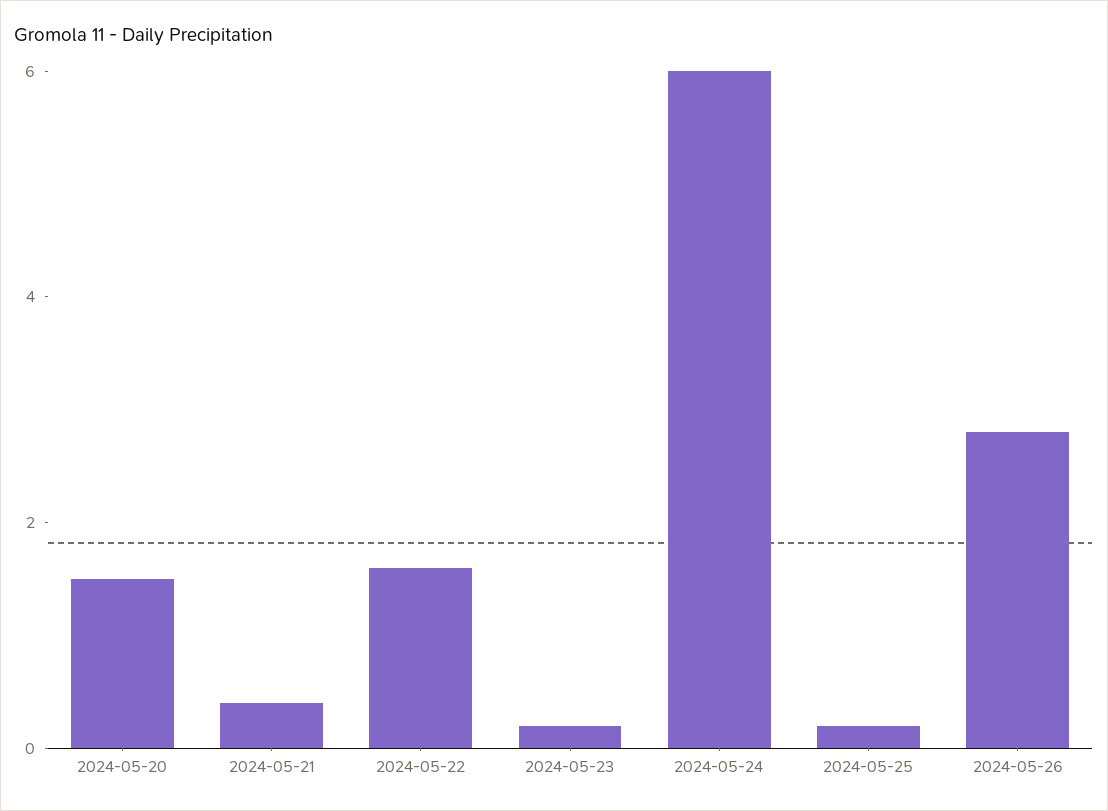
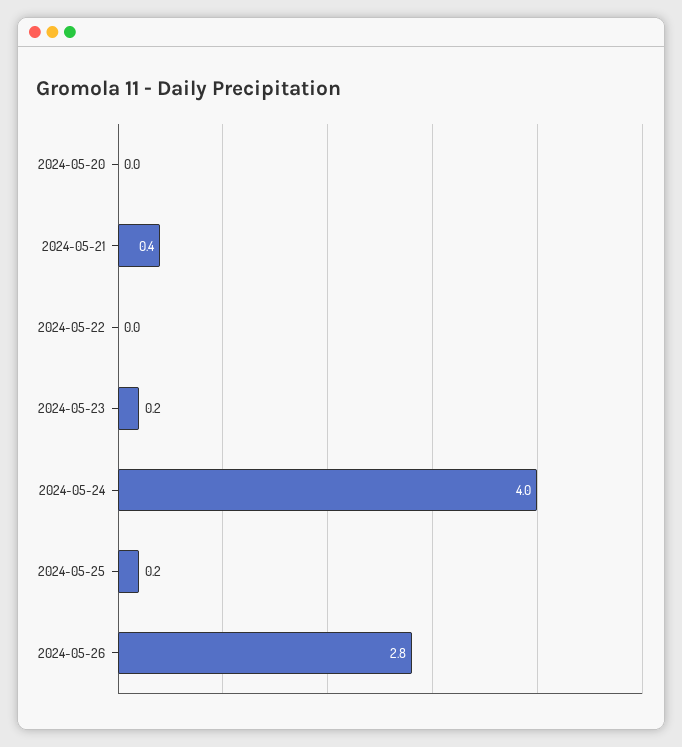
  {
-   "2024-05-20": 1.5,
+   "2024-05-20": 0,
    "2024-05-21": 0.4,
-   "2024-05-22": 1.5,
+   "2024-05-22": 0,
    "2024-05-23": 0.2,
-   "2024-05-24": 6,
+   "2024-05-24": 4,
    "2024-05-25": 0.2,
    "2024-05-26": 2.8
  }

